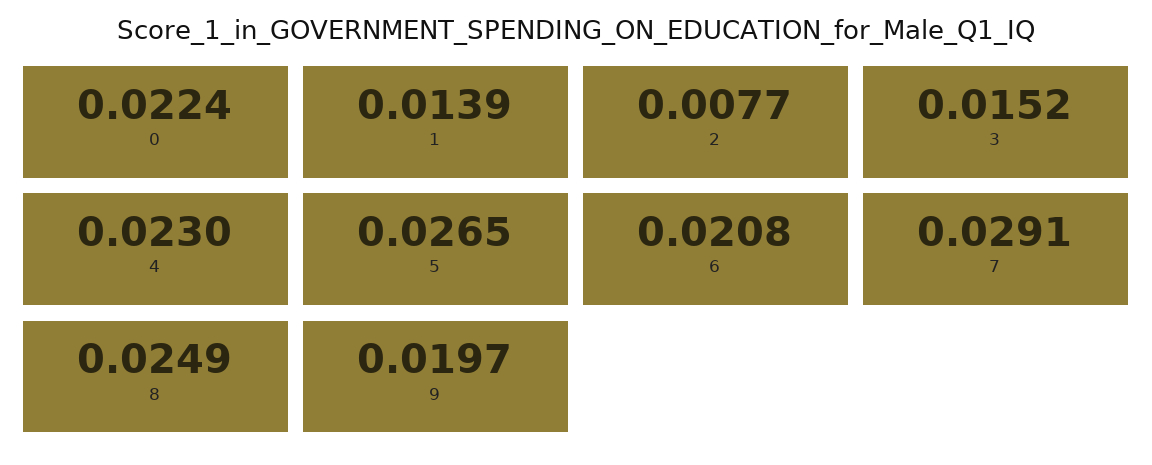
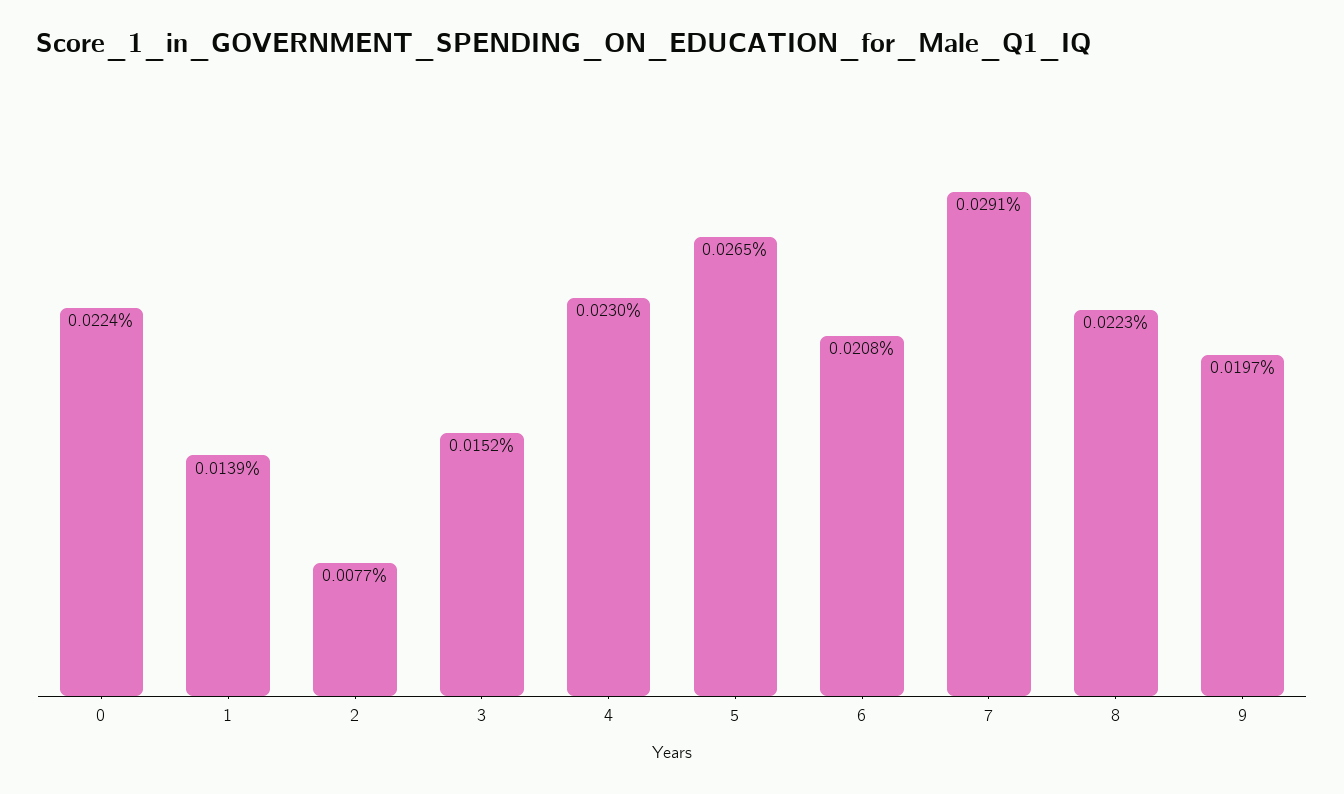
  {
    "0": 0.0224,
    "1": 0.0139,
    "2": 0.0077,
    "3": 0.0152,
    "4": 0.023,
    "5": 0.0265,
    "6": 0.0208,
    "7": 0.0291,
-   "8": 0.0249,
+   "8": 0.0223,
    "9": 0.0197
  }

